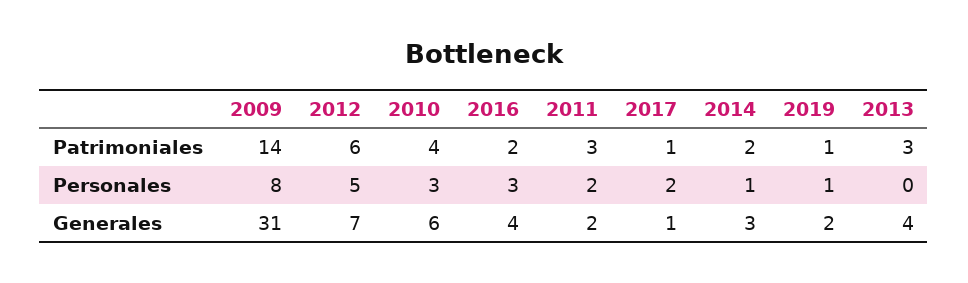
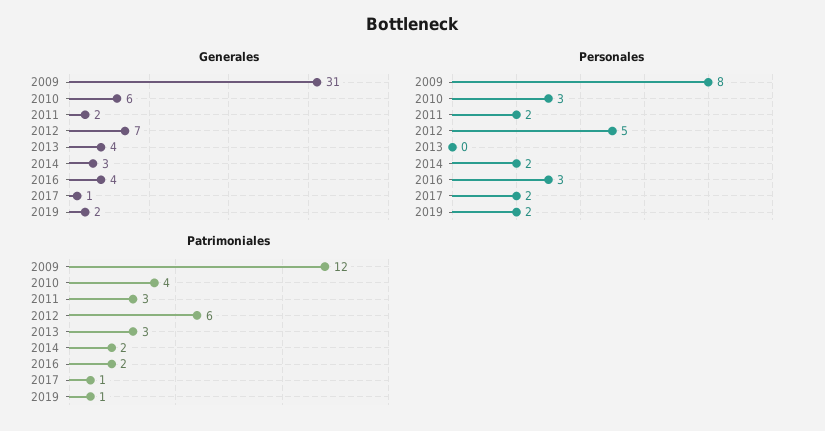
  {
    "Patrimoniales": {
-     "2009": 14,
+     "2009": 12,
      "2012": 6,
      "2010": 4,
      "2016": 2,
      "2011": 3,
      "2017": 1,
      "2014": 2,
      "2019": 1,
      "2013": 3
    },
    "Personales": {
      "2009": 8,
      "2012": 5,
      "2010": 3,
      "2016": 3,
      "2011": 2,
      "2017": 2,
-     "2014": 1,
+     "2014": 2,
-     "2019": 1,
+     "2019": 2,
      "2013": 0
    },
    "Generales": {
      "2009": 31,
      "2012": 7,
      "2010": 6,
      "2016": 4,
      "2011": 2,
      "2017": 1,
      "2014": 3,
      "2019": 2,
      "2013": 4
    }
  }

